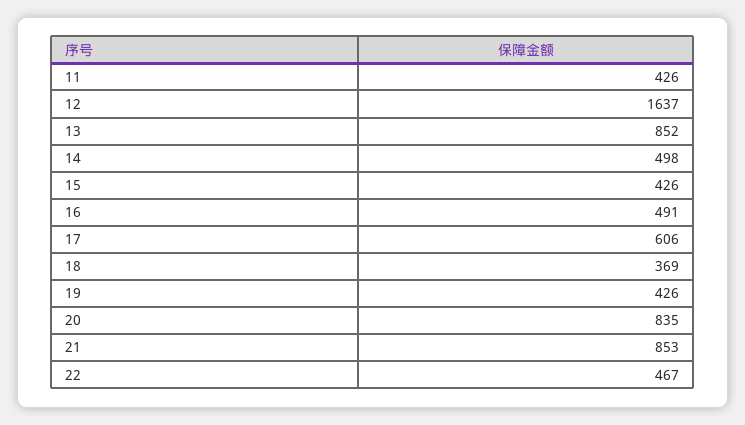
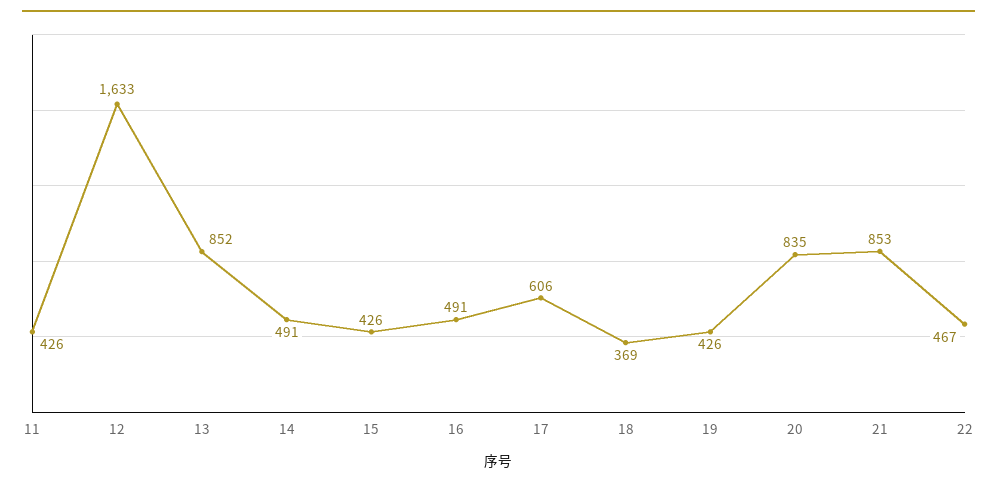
  {
    "11": 426,
-   "12": 1637,
+   "12": 1633,
    "13": 852,
-   "14": 498,
+   "14": 491,
    "15": 426,
    "16": 491,
    "17": 606,
    "18": 369,
    "19": 426,
    "20": 835,
    "21": 853,
    "22": 467
  }

